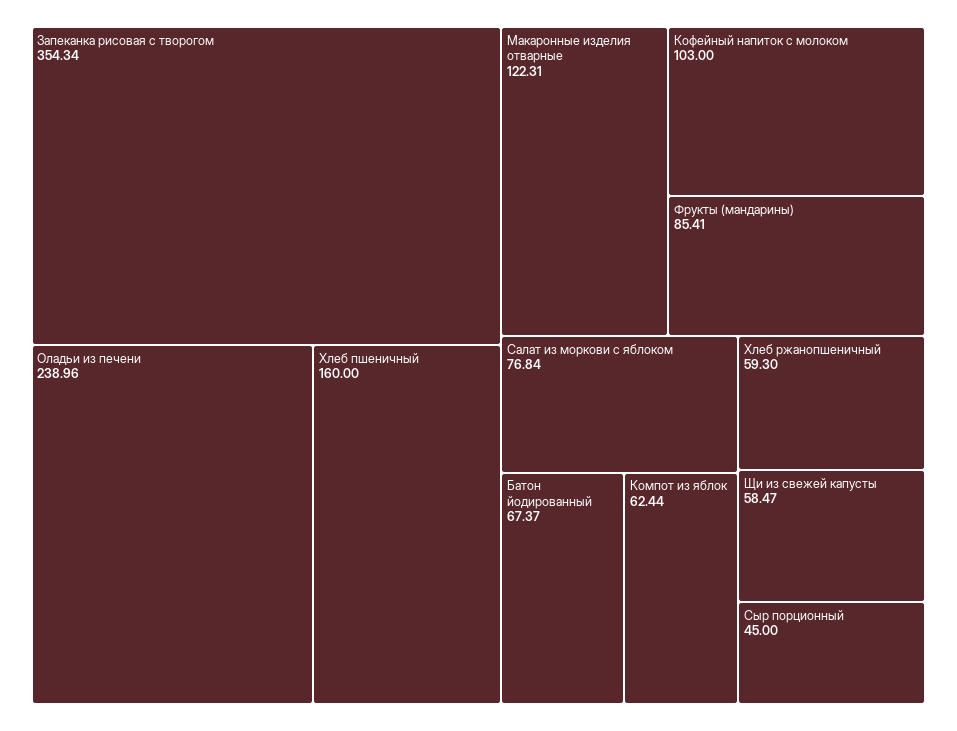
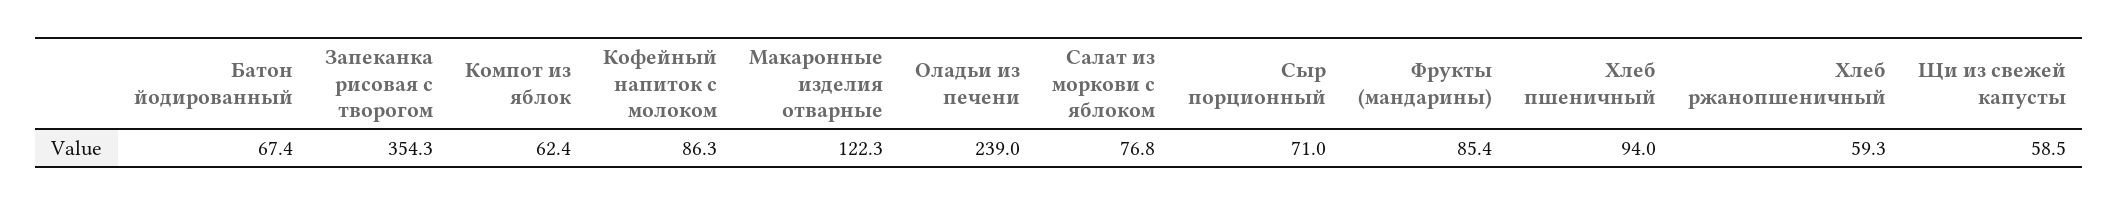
  {
    "Запеканка рисовая с творогом": 354.34,
    "Оладьи из печени": 238.96,
-   "Хлеб пшеничный": 160,
+   "Хлеб пшеничный": 94,
    "Макаронные изделия отварные": 122.31,
-   "Кофейный напиток с молоком": 103,
+   "Кофейный напиток с молоком": 86.3,
    "Фрукты (мандарины)": 85.41,
    "Салат из моркови с яблоком": 76.84,
    "Батон йодированный": 67.37,
    "Компот из яблок": 62.44,
    "Хлеб ржанопшеничный": 59.3,
    "Щи из свежей капусты": 58.47,
-   "Сыр порционный": 45
+   "Сыр порционный": 71
  }

